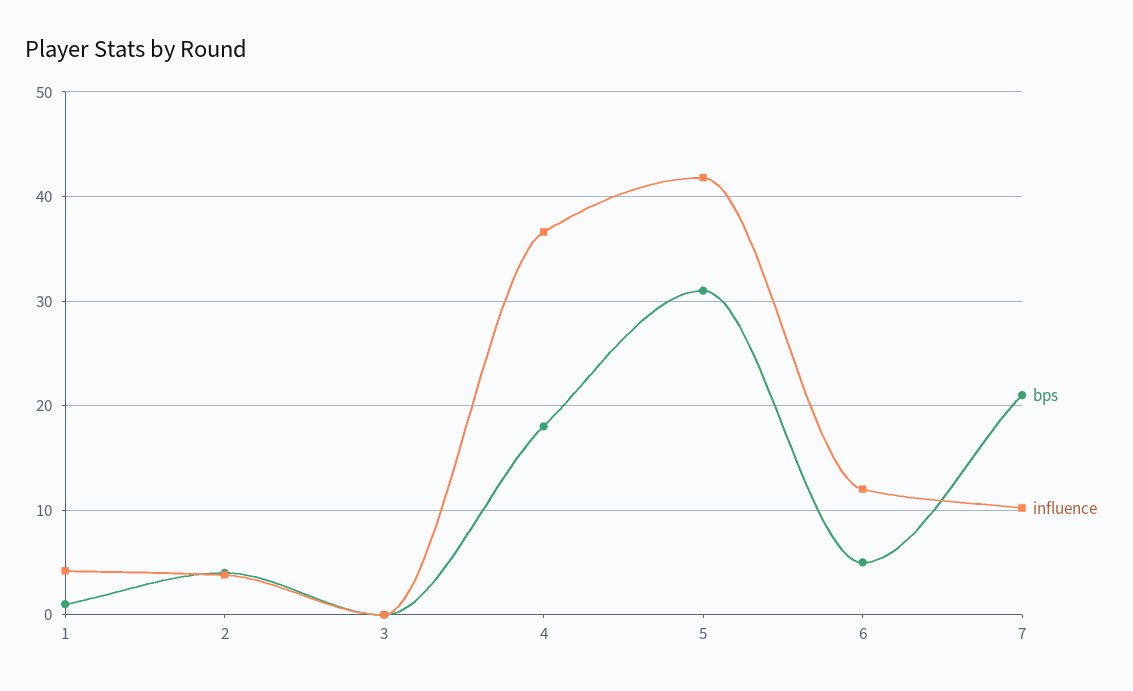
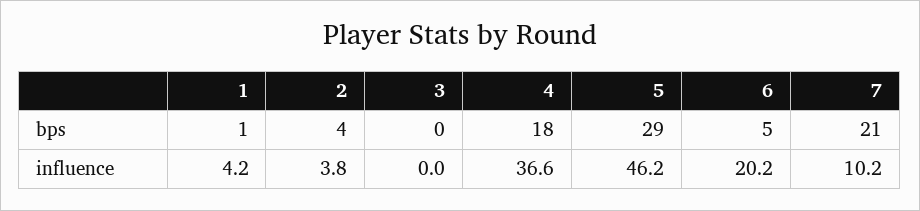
  {
    "bps": {
      "1": 1,
      "2": 4,
      "3": 0,
      "4": 18,
-     "5": 31,
+     "5": 29,
      "6": 5,
      "7": 21
    },
    "influence": {
      "1": 4.2,
      "2": 3.8,
      "3": 0,
      "4": 36.6,
-     "5": 42,
+     "5": 46.2,
-     "6": 12,
+     "6": 20.2,
      "7": 10.2
    }
  }

